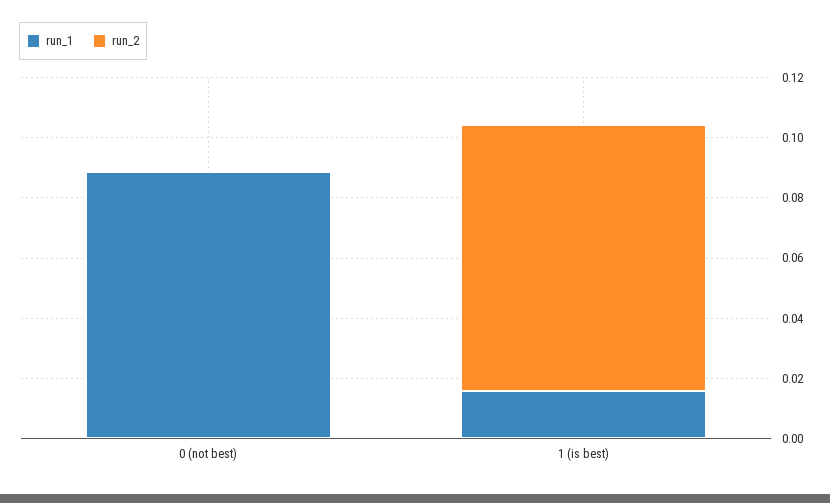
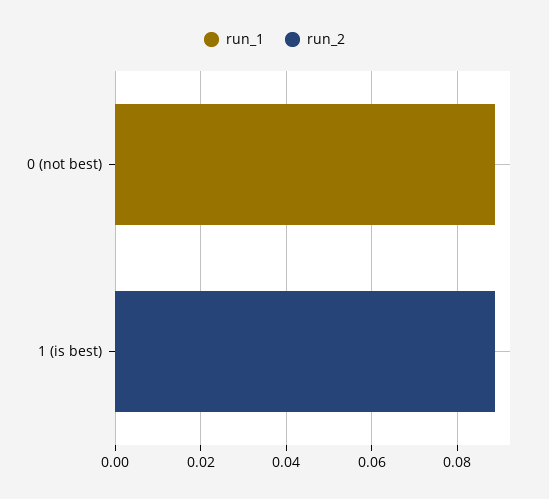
  {
    "run_1": {
      "0 (not best)": 0.09,
-     "1 (is best)": 0.015
+     "1 (is best)": 0
    },
    "run_2": {
      "0 (not best)": 0,
      "1 (is best)": 0.09
    }
  }

